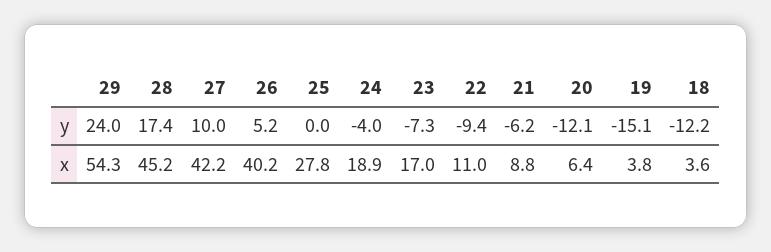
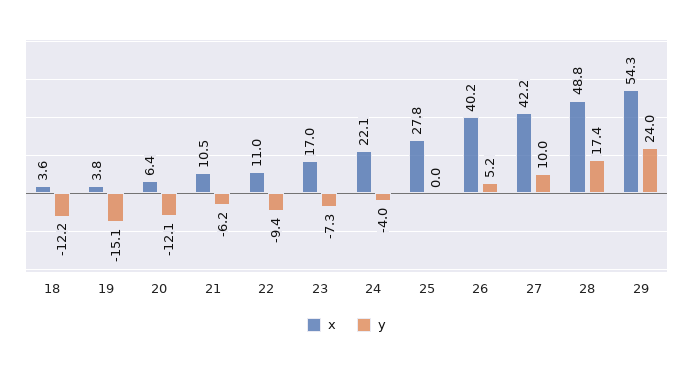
  {
    "y": {
      "29": 24,
      "28": 17.4,
      "27": 10,
      "26": 5.2,
      "25": 0,
      "24": -4,
      "23": -7.3,
      "22": -9.4,
      "21": -6.2,
      "20": -12.1,
      "19": -15.1,
      "18": -12.2
    },
    "x": {
      "29": 54.3,
-     "28": 45.2,
+     "28": 48.8,
      "27": 42.2,
      "26": 40.2,
      "25": 27.8,
-     "24": 18.9,
+     "24": 22.1,
      "23": 17,
      "22": 11,
-     "21": 8.8,
+     "21": 10.5,
      "20": 6.4,
      "19": 3.8,
      "18": 3.6
    }
  }

